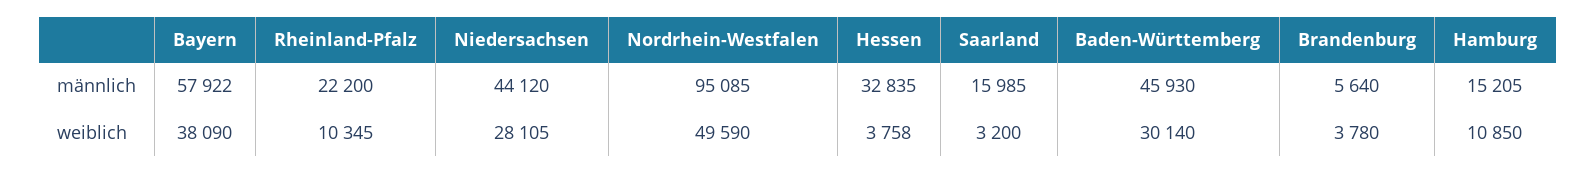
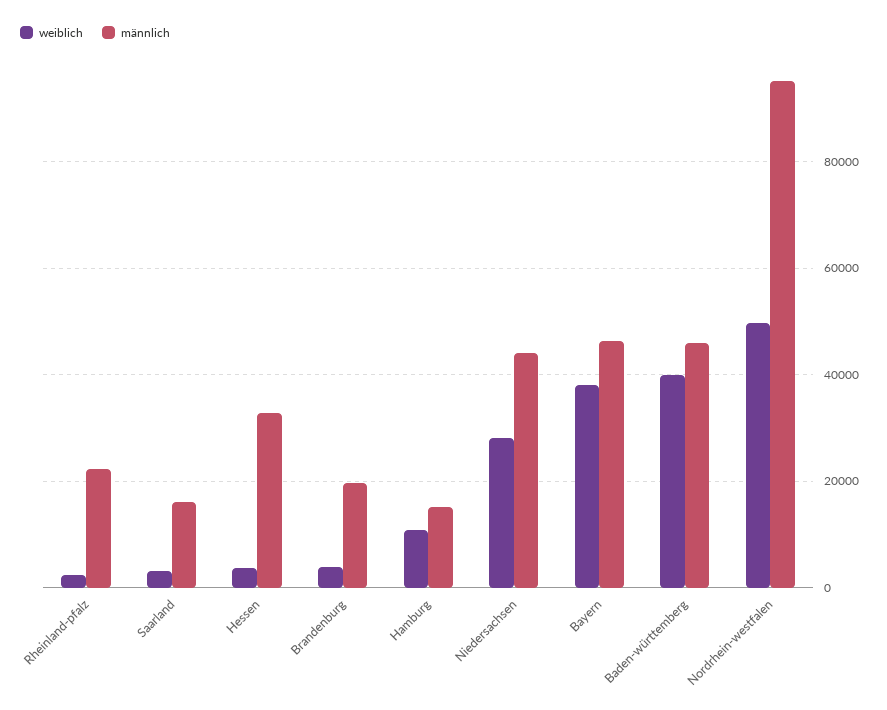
  {
    "männlich": {
-     "Bayern": 57922,
+     "Bayern": 46000,
      "Rheinland-Pfalz": 22200,
      "Niedersachsen": 44120,
      "Nordrhein-Westfalen": 95085,
      "Hessen": 32835,
      "Saarland": 15985,
      "Baden-Württemberg": 45930,
-     "Brandenburg": 5640,
+     "Brandenburg": 20000,
      "Hamburg": 15205
    },
    "weiblich": {
      "Bayern": 38090,
-     "Rheinland-Pfalz": 10345,
+     "Rheinland-Pfalz": 2000,
      "Niedersachsen": 28105,
      "Nordrhein-Westfalen": 49590,
      "Hessen": 3758,
      "Saarland": 3200,
-     "Baden-Württemberg": 30140,
+     "Baden-Württemberg": 40000,
      "Brandenburg": 3780,
      "Hamburg": 10850
    }
  }

